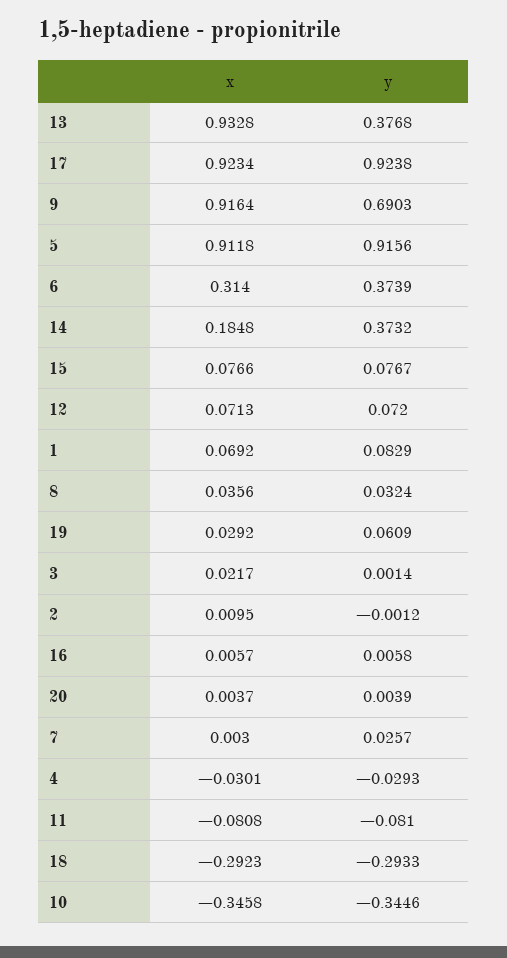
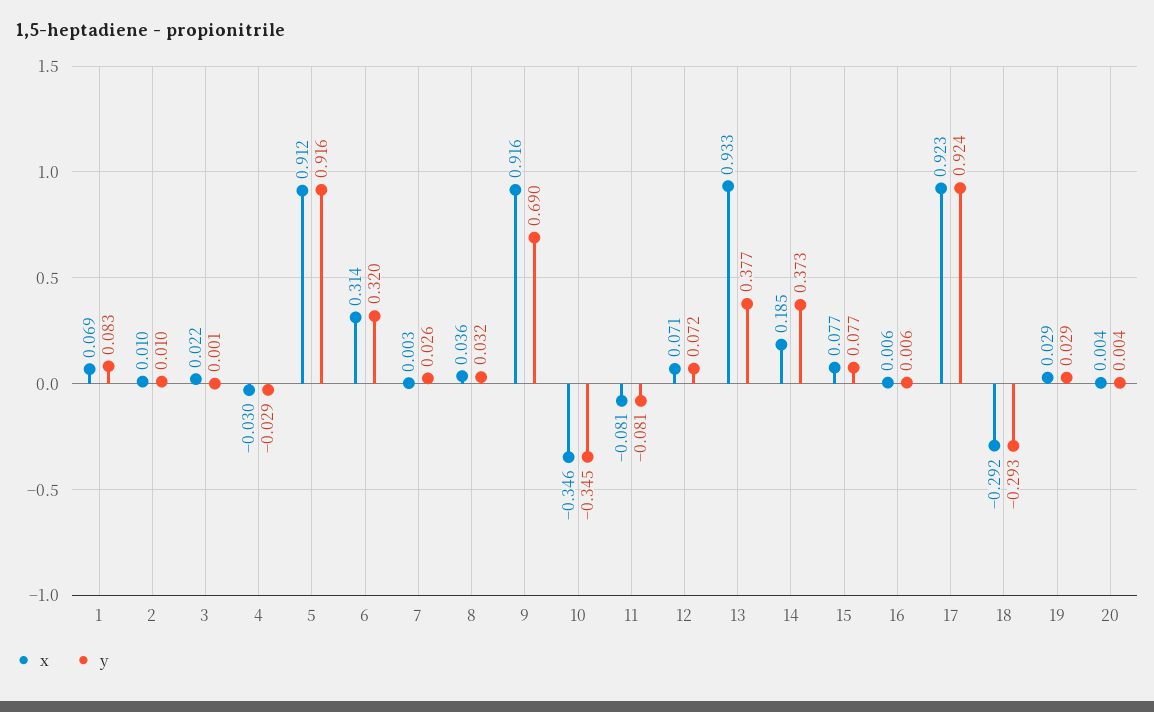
  {
    "x": {
      "13": 0.9328,
      "17": 0.9234,
      "9": 0.9164,
      "5": 0.9118,
      "6": 0.314,
      "14": 0.1848,
      "15": 0.0766,
      "12": 0.0713,
      "1": 0.0692,
      "8": 0.0356,
      "19": 0.0292,
      "3": 0.0217,
      "2": 0.0095,
      "16": 0.0057,
      "20": 0.0037,
      "7": 0.003,
      "4": -0.0301,
      "11": -0.0808,
      "18": -0.2923,
      "10": -0.3458
    },
    "y": {
      "13": 0.3768,
      "17": 0.9238,
      "9": 0.6903,
      "5": 0.9156,
-     "6": 0.3739,
+     "6": 0.32,
      "14": 0.3732,
      "15": 0.0767,
      "12": 0.072,
      "1": 0.0829,
      "8": 0.0324,
-     "19": 0.0609,
+     "19": 0.029,
      "3": 0.0014,
-     "2": -0.0012,
+     "2": 0.01,
      "16": 0.0058,
      "20": 0.0039,
      "7": 0.0257,
      "4": -0.0293,
      "11": -0.081,
      "18": -0.2933,
      "10": -0.3446
    }
  }

